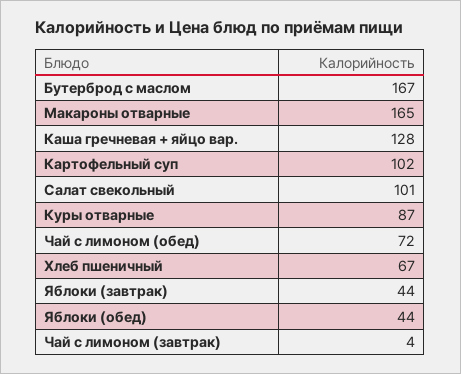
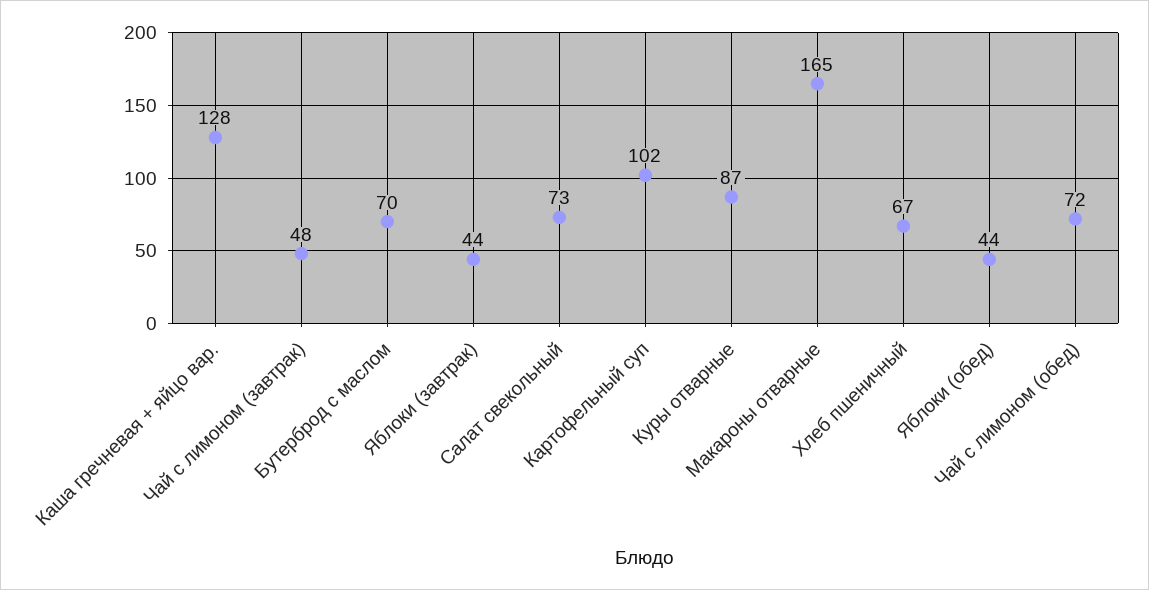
  {
-   "Бутерброд с маслом": 167,
+   "Бутерброд с маслом": 70,
    "Макароны отварные": 165,
    "Каша гречневая + яйцо вар.": 128,
    "Картофельный суп": 102,
-   "Салат свекольный": 101,
+   "Салат свекольный": 73,
    "Куры отварные": 87,
    "Чай с лимоном (обед)": 72,
    "Хлеб пшеничный": 67,
    "Яблоки (завтрак)": 44,
    "Яблоки (обед)": 44,
-   "Чай с лимоном (завтрак)": 4
+   "Чай с лимоном (завтрак)": 48
  }

